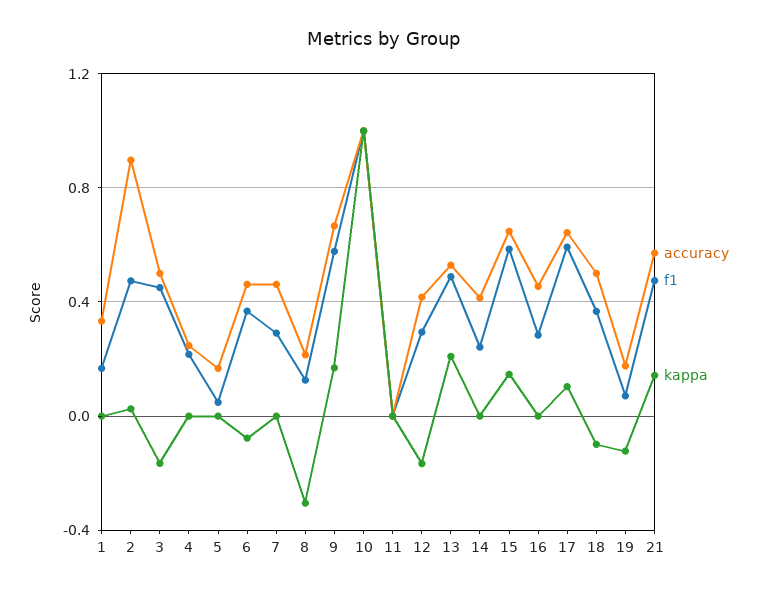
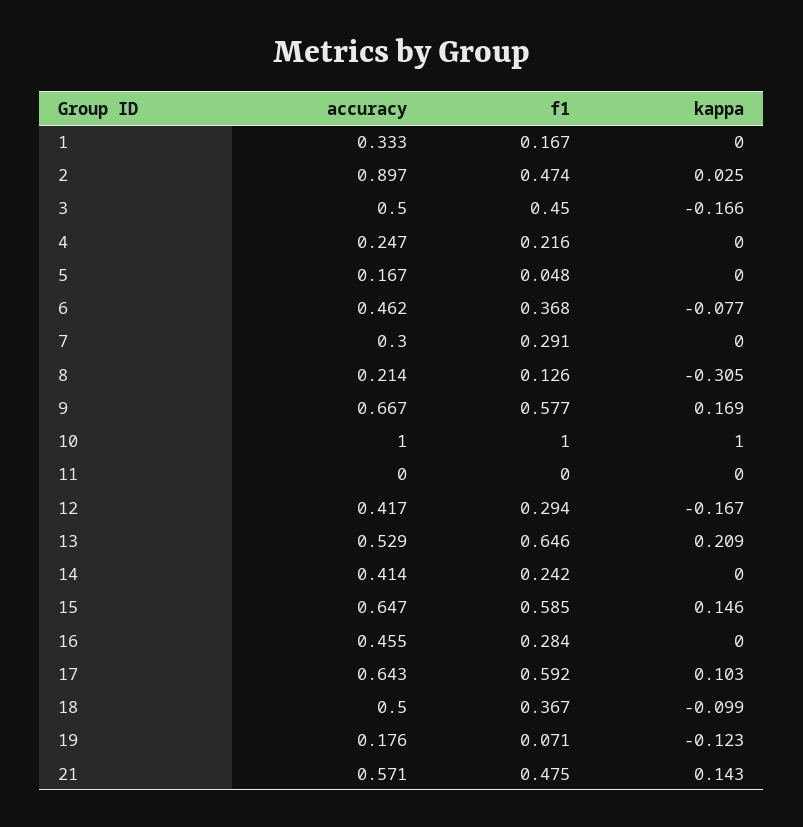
  {
    "accuracy": {
      "1": 0.333,
      "2": 0.897,
      "3": 0.5,
      "4": 0.247,
      "5": 0.167,
      "6": 0.462,
-     "7": 0.45,
+     "7": 0.3,
      "8": 0.214,
      "9": 0.667,
      "10": 1,
      "11": 0,
      "12": 0.417,
      "13": 0.529,
      "14": 0.414,
      "15": 0.647,
      "16": 0.455,
      "17": 0.643,
      "18": 0.5,
      "19": 0.176,
      "21": 0.571
    },
    "f1": {
      "1": 0.167,
      "2": 0.474,
      "3": 0.45,
      "4": 0.216,
      "5": 0.048,
      "6": 0.368,
      "7": 0.291,
      "8": 0.126,
      "9": 0.577,
      "10": 1,
      "11": 0,
      "12": 0.294,
-     "13": 0.5,
+     "13": 0.646,
      "14": 0.242,
      "15": 0.585,
      "16": 0.284,
      "17": 0.592,
      "18": 0.367,
      "19": 0.071,
      "21": 0.475
    },
    "kappa": {
      "1": 0,
      "2": 0.025,
      "3": -0.166,
      "4": 0,
      "5": 0,
      "6": -0.077,
      "7": 0,
      "8": -0.305,
      "9": 0.169,
      "10": 1,
      "11": 0,
      "12": -0.167,
      "13": 0.209,
      "14": 0,
      "15": 0.146,
      "16": 0,
      "17": 0.103,
      "18": -0.099,
      "19": -0.123,
      "21": 0.143
    }
  }

